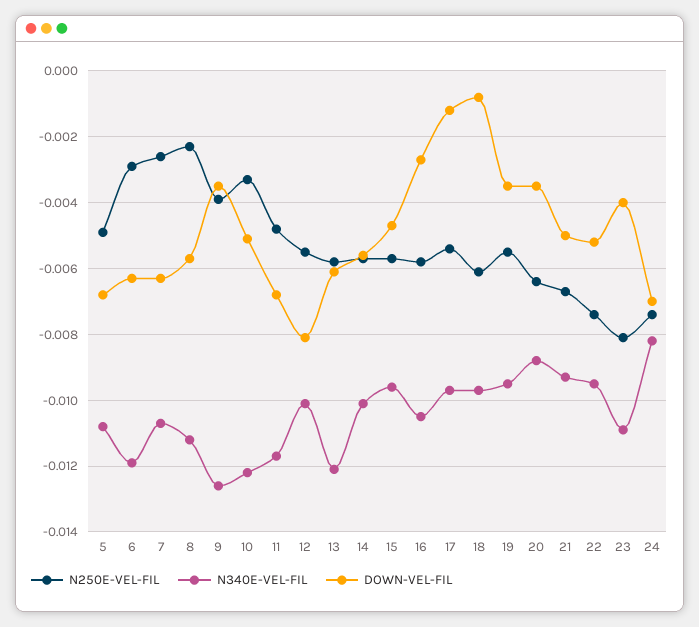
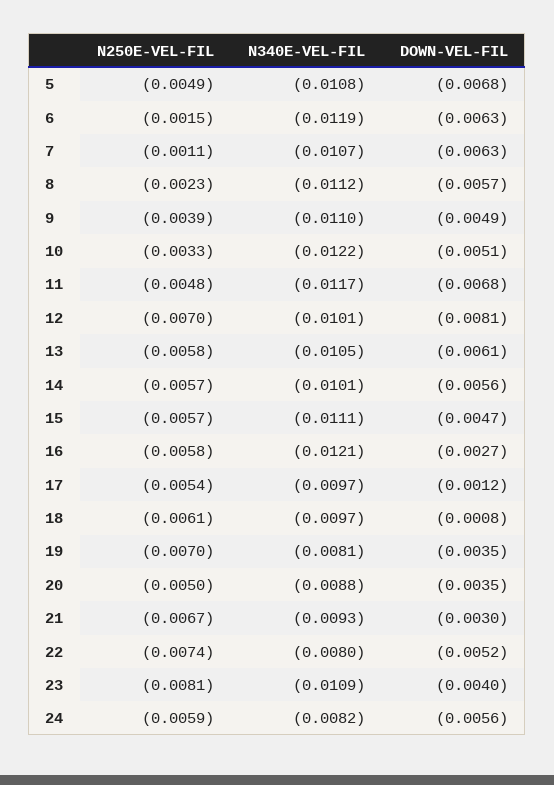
  {
    "N250E-VEL-FIL": {
      "5": -0.0049,
-     "6": -0.003,
+     "6": -0.0015,
-     "7": -0.0025,
+     "7": -0.0011,
      "8": -0.0023,
      "9": -0.0039,
      "10": -0.0033,
      "11": -0.0048,
-     "12": -0.0055,
+     "12": -0.007,
      "13": -0.0058,
      "14": -0.0057,
      "15": -0.0057,
      "16": -0.0058,
      "17": -0.0054,
      "18": -0.0061,
-     "19": -0.0055,
+     "19": -0.007,
-     "20": -0.0065,
+     "20": -0.005,
      "21": -0.0067,
      "22": -0.0074,
      "23": -0.0081,
-     "24": -0.0075
+     "24": -0.0059
    },
    "N340E-VEL-FIL": {
      "5": -0.0108,
      "6": -0.0119,
      "7": -0.0107,
      "8": -0.0112,
-     "9": -0.0125,
+     "9": -0.011,
      "10": -0.0122,
      "11": -0.0117,
      "12": -0.0101,
-     "13": -0.012,
+     "13": -0.0105,
      "14": -0.0101,
-     "15": -0.0095,
+     "15": -0.0111,
-     "16": -0.0105,
+     "16": -0.0121,
      "17": -0.0097,
      "18": -0.0097,
-     "19": -0.0095,
+     "19": -0.0081,
      "20": -0.0088,
      "21": -0.0093,
-     "22": -0.0095,
+     "22": -0.008,
      "23": -0.0109,
      "24": -0.0082
    },
    "DOWN-VEL-FIL": {
      "5": -0.0068,
      "6": -0.0063,
      "7": -0.0063,
      "8": -0.0057,
-     "9": -0.0035,
+     "9": -0.0049,
      "10": -0.0051,
      "11": -0.0068,
      "12": -0.0081,
      "13": -0.0061,
      "14": -0.0056,
      "15": -0.0047,
      "16": -0.0027,
      "17": -0.0012,
      "18": -0.0008,
      "19": -0.0035,
      "20": -0.0035,
-     "21": -0.005,
+     "21": -0.003,
      "22": -0.0052,
      "23": -0.004,
-     "24": -0.007
+     "24": -0.0056
    }
  }

